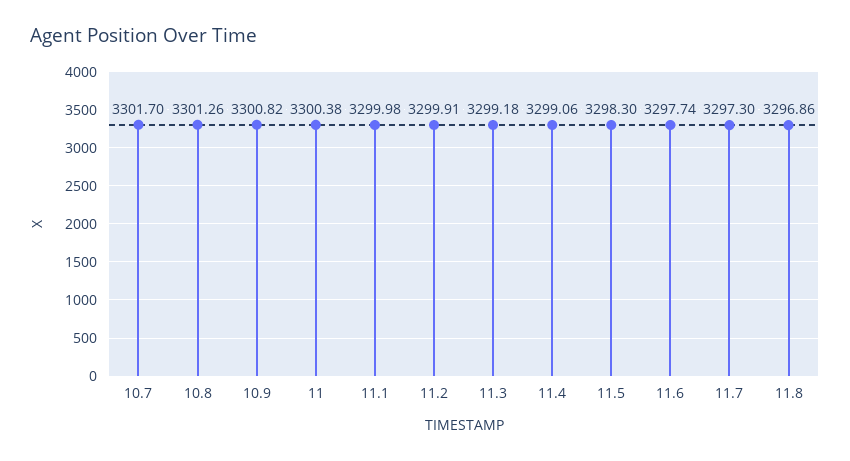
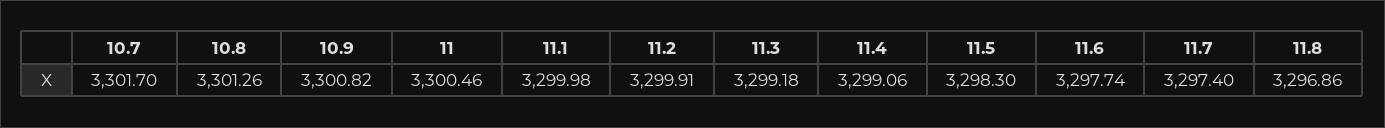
  {
    "10.7": 3301.7,
    "10.8": 3301.26,
    "10.9": 3300.82,
-   "11": 3300.38,
+   "11": 3300.46,
    "11.1": 3299.98,
    "11.2": 3299.91,
    "11.3": 3299.18,
    "11.4": 3299.06,
    "11.5": 3298.3,
    "11.6": 3297.74,
-   "11.7": 3297.3,
+   "11.7": 3297.4,
    "11.8": 3296.86
  }

